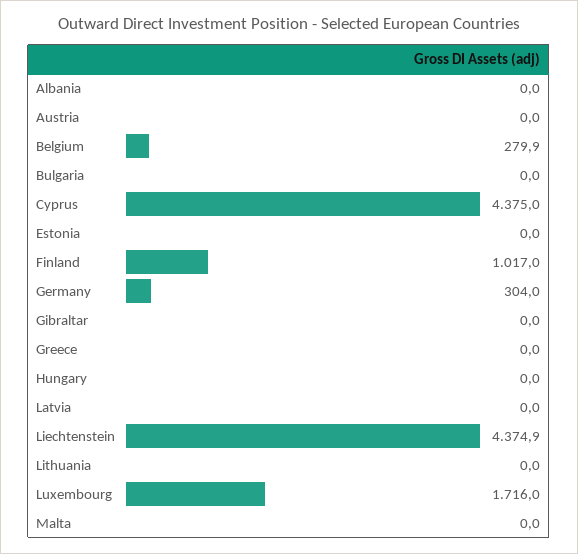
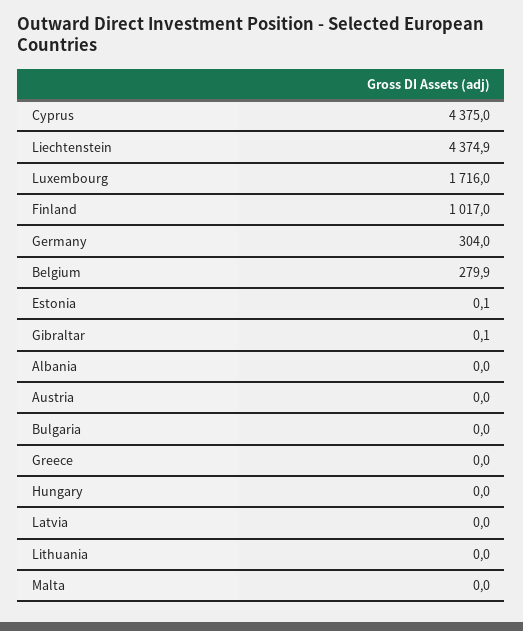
  {
    "Albania": 0,
    "Austria": 0,
    "Belgium": 279.9,
    "Bulgaria": 0,
    "Cyprus": 4375,
-   "Estonia": 0,
+   "Estonia": 0.1,
    "Finland": 1017,
    "Germany": 304,
-   "Gibraltar": 0,
+   "Gibraltar": 0.1,
    "Greece": 0,
    "Hungary": 0,
    "Latvia": 0,
    "Liechtenstein": 4374.9,
    "Lithuania": 0,
    "Luxembourg": 1716,
    "Malta": 0
  }

